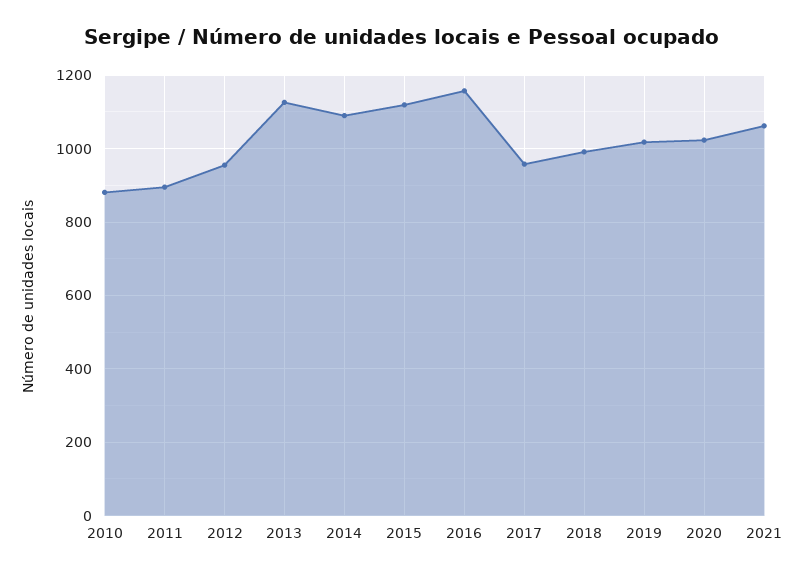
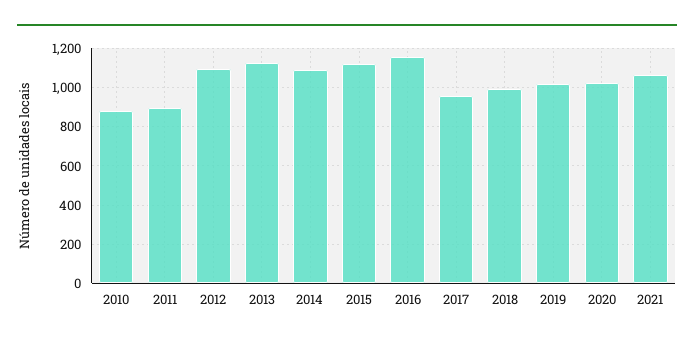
  {
    "2010": 880,
    "2011": 900,
-   "2012": 960,
+   "2012": 1100,
    "2013": 1120,
    "2014": 1100,
    "2015": 1120,
    "2016": 1160,
    "2017": 960,
    "2018": 1000,
    "2019": 1020,
    "2020": 1020,
    "2021": 1060
  }

